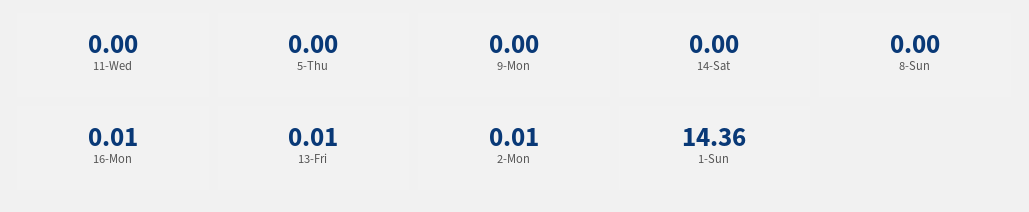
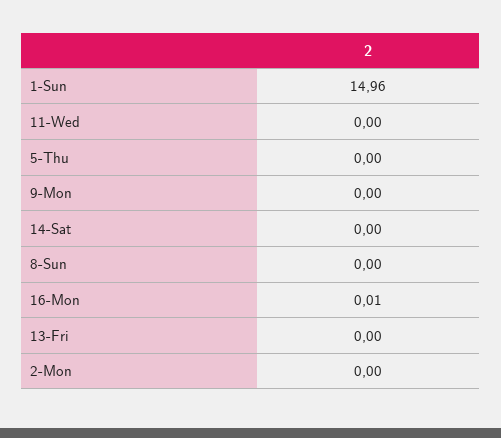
  {
    "11-Wed": 0,
    "5-Thu": 0,
    "9-Mon": 0,
    "14-Sat": 0,
    "8-Sun": 0,
    "16-Mon": 0.01,
-   "13-Fri": 0.01,
+   "13-Fri": 0,
-   "2-Mon": 0.01,
+   "2-Mon": 0,
-   "1-Sun": 14.36
+   "1-Sun": 14.96
  }

